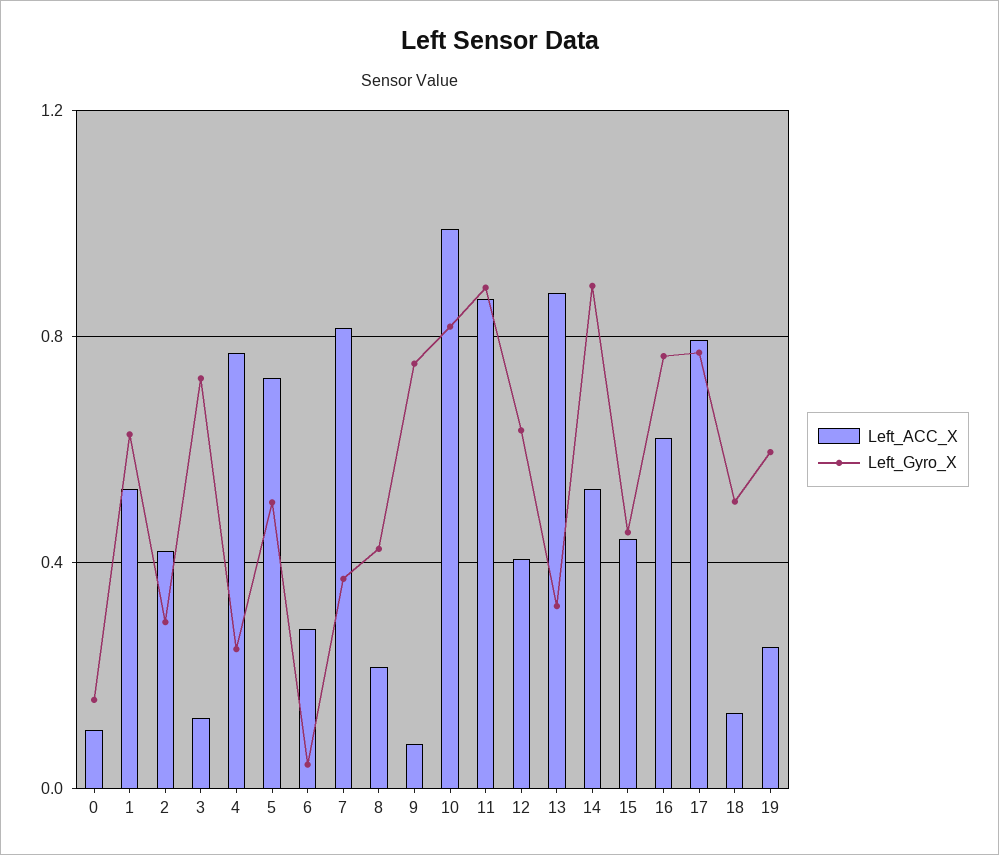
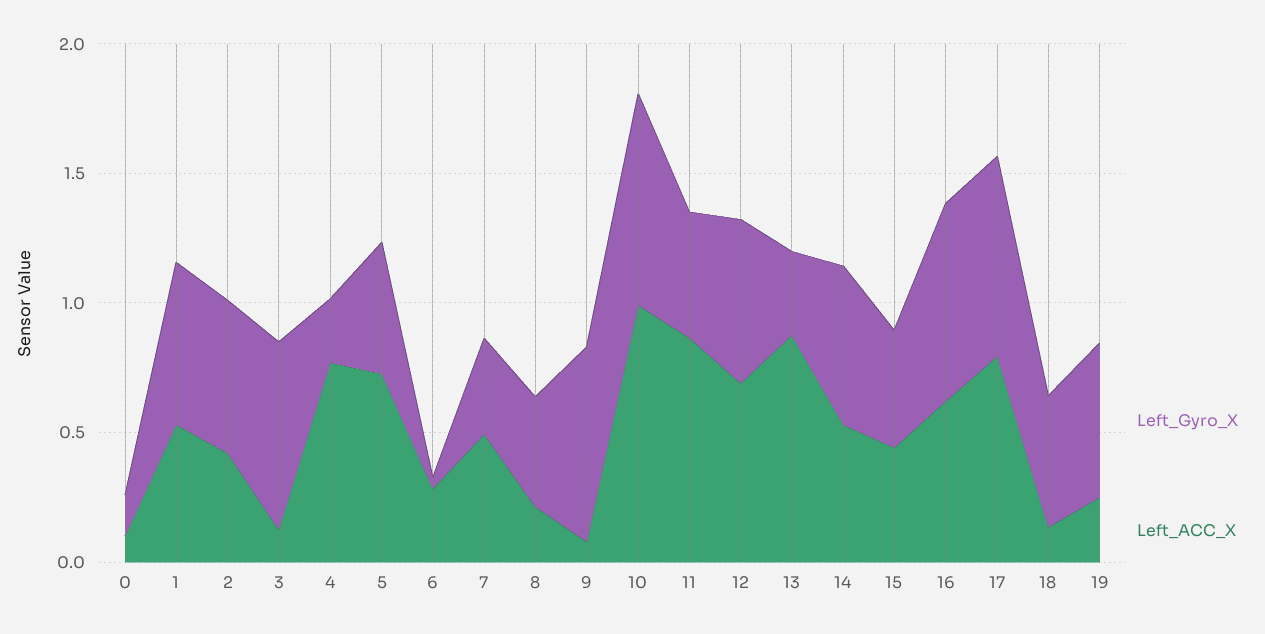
  {
    "Left_ACC_X": {
      "0": 0.1,
      "1": 0.55,
      "2": 0.4,
      "3": 0.15,
      "4": 0.75,
      "5": 0.75,
      "6": 0.3,
-     "7": 0.8,
+     "7": 0.5,
      "8": 0.2,
      "9": 0.1,
      "10": 1,
      "11": 0.85,
-     "12": 0.4,
+     "12": 0.7,
      "13": 0.9,
      "14": 0.55,
      "15": 0.45,
      "16": 0.6,
      "17": 0.8,
      "18": 0.15,
      "19": 0.25
    },
    "Left_Gyro_X": {
      "0": 0.15,
      "1": 0.65,
-     "2": 0.3,
+     "2": 0.6,
      "3": 0.75,
      "4": 0.25,
      "5": 0.5,
      "6": 0.05,
      "7": 0.35,
      "8": 0.4,
      "9": 0.75,
      "10": 0.8,
-     "11": 0.9,
+     "11": 0.5,
      "12": 0.65,
      "13": 0.3,
-     "14": 0.9,
+     "14": 0.6,
      "15": 0.45,
      "16": 0.75,
      "17": 0.75,
      "18": 0.5,
      "19": 0.6
    }
  }

